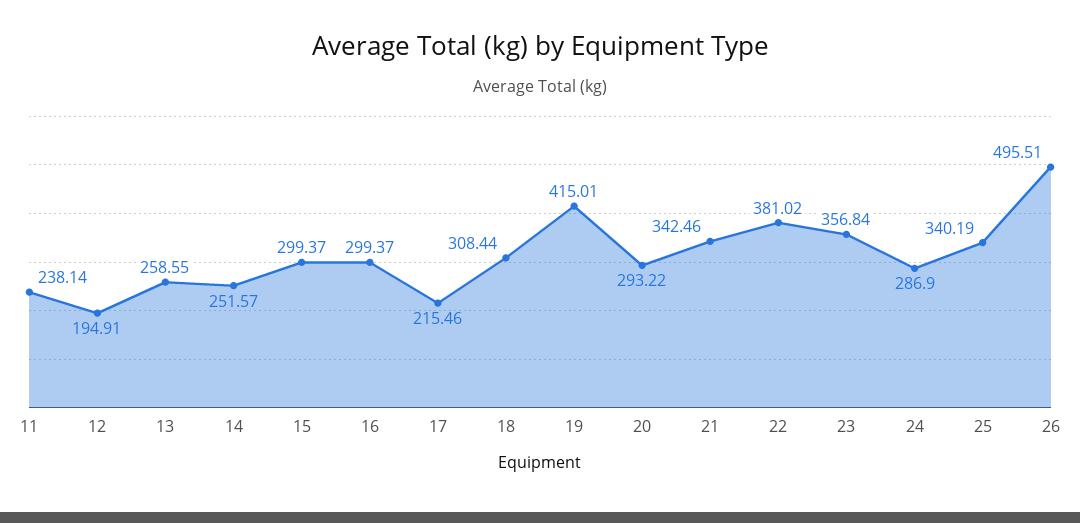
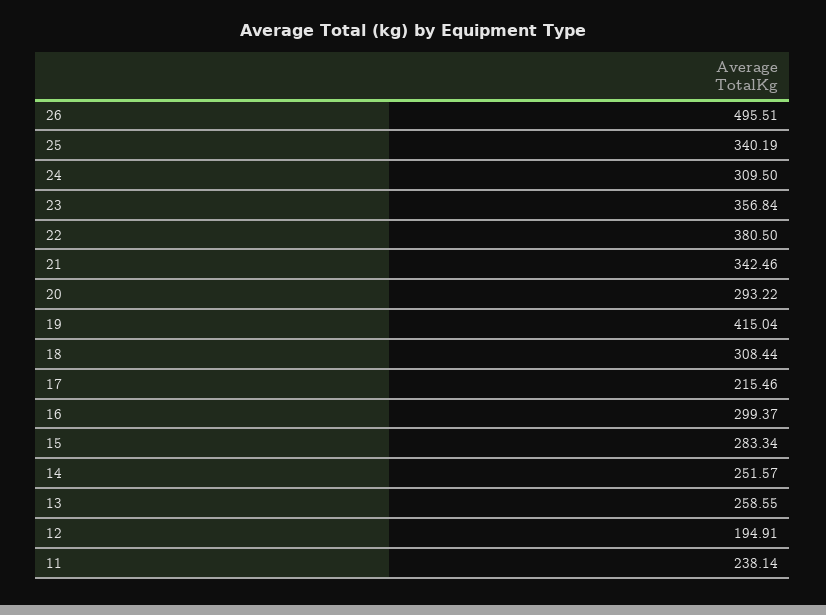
  {
    "11": 238.14,
    "12": 194.91,
    "13": 258.55,
    "14": 251.57,
-   "15": 299.37,
+   "15": 283.34,
    "16": 299.37,
    "17": 215.46,
    "18": 308.44,
-   "19": 415.01,
+   "19": 415.04,
    "20": 293.22,
    "21": 342.46,
-   "22": 381.02,
+   "22": 380.5,
    "23": 356.84,
-   "24": 286.9,
+   "24": 309.5,
    "25": 340.19,
    "26": 495.51
  }

